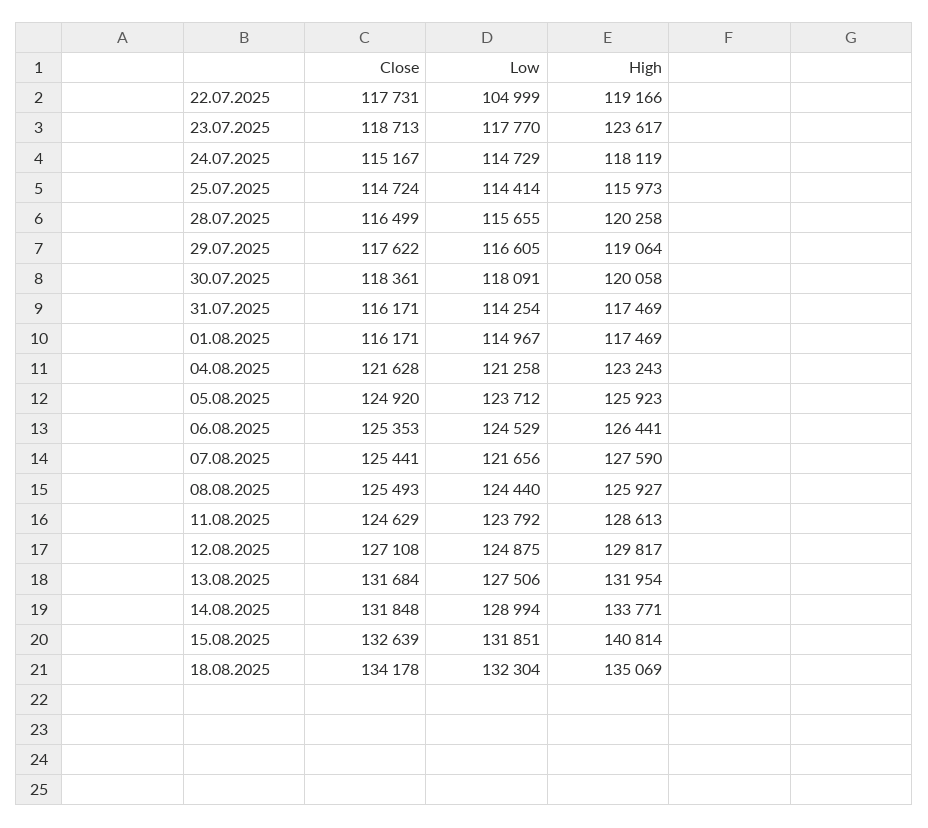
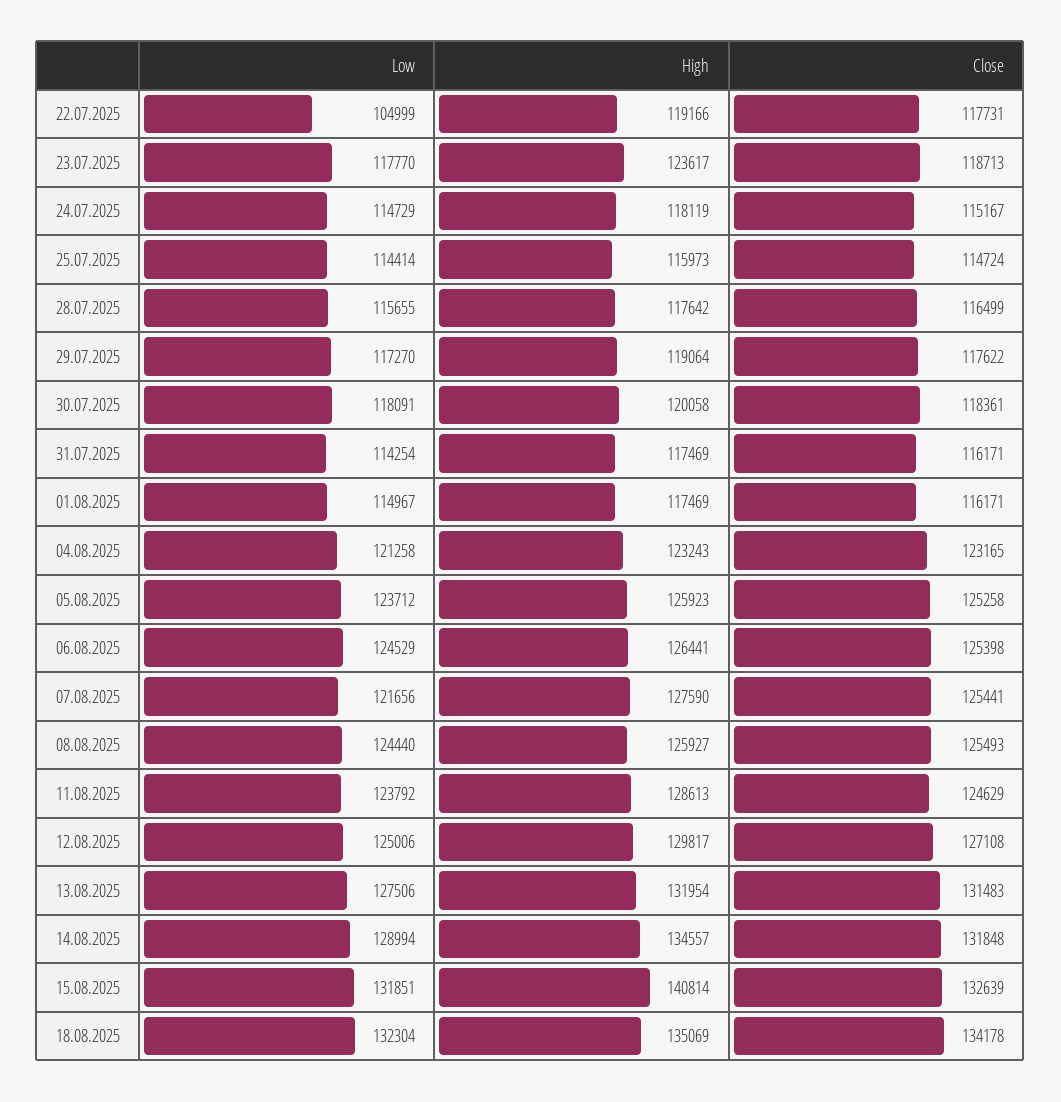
  {
    "Close": {
      "22.07.2025": 117731,
      "23.07.2025": 118713,
      "24.07.2025": 115167,
      "25.07.2025": 114724,
      "28.07.2025": 116499,
      "29.07.2025": 117622,
      "30.07.2025": 118361,
      "31.07.2025": 116171,
      "01.08.2025": 116171,
-     "04.08.2025": 121628,
+     "04.08.2025": 123165,
-     "05.08.2025": 124920,
+     "05.08.2025": 125258,
-     "06.08.2025": 125353,
+     "06.08.2025": 125398,
      "07.08.2025": 125441,
      "08.08.2025": 125493,
      "11.08.2025": 124629,
      "12.08.2025": 127108,
-     "13.08.2025": 131684,
+     "13.08.2025": 131483,
      "14.08.2025": 131848,
      "15.08.2025": 132639,
      "18.08.2025": 134178
    },
    "Low": {
      "22.07.2025": 104999,
      "23.07.2025": 117770,
      "24.07.2025": 114729,
      "25.07.2025": 114414,
      "28.07.2025": 115655,
-     "29.07.2025": 116605,
+     "29.07.2025": 117270,
      "30.07.2025": 118091,
      "31.07.2025": 114254,
      "01.08.2025": 114967,
      "04.08.2025": 121258,
      "05.08.2025": 123712,
      "06.08.2025": 124529,
      "07.08.2025": 121656,
      "08.08.2025": 124440,
      "11.08.2025": 123792,
-     "12.08.2025": 124875,
+     "12.08.2025": 125006,
      "13.08.2025": 127506,
      "14.08.2025": 128994,
      "15.08.2025": 131851,
      "18.08.2025": 132304
    },
    "High": {
      "22.07.2025": 119166,
      "23.07.2025": 123617,
      "24.07.2025": 118119,
      "25.07.2025": 115973,
-     "28.07.2025": 120258,
+     "28.07.2025": 117642,
      "29.07.2025": 119064,
      "30.07.2025": 120058,
      "31.07.2025": 117469,
      "01.08.2025": 117469,
      "04.08.2025": 123243,
      "05.08.2025": 125923,
      "06.08.2025": 126441,
      "07.08.2025": 127590,
      "08.08.2025": 125927,
      "11.08.2025": 128613,
      "12.08.2025": 129817,
      "13.08.2025": 131954,
-     "14.08.2025": 133771,
+     "14.08.2025": 134557,
      "15.08.2025": 140814,
      "18.08.2025": 135069
    }
  }

